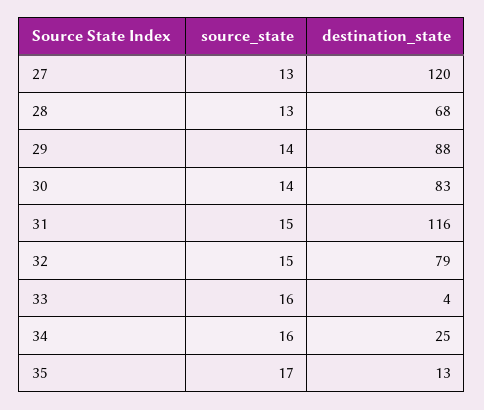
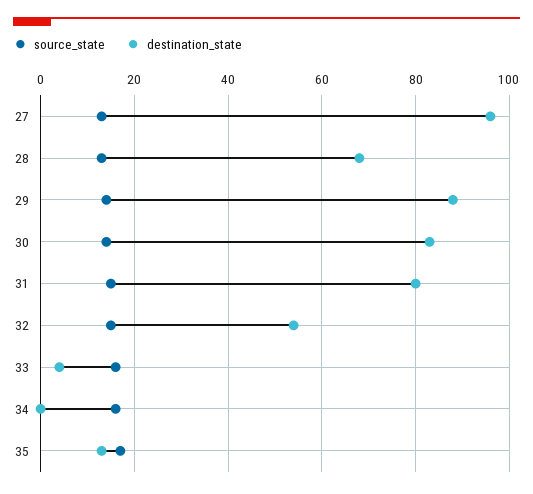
  {
    "source_state": {
      "27": 13,
      "28": 13,
      "29": 14,
      "30": 14,
      "31": 15,
      "32": 15,
      "33": 16,
      "34": 16,
      "35": 17
    },
    "destination_state": {
-     "27": 120,
+     "27": 95,
      "28": 68,
      "29": 88,
      "30": 83,
-     "31": 116,
+     "31": 80,
-     "32": 79,
+     "32": 55,
      "33": 4,
-     "34": 25,
+     "34": 0,
      "35": 13
    }
  }

